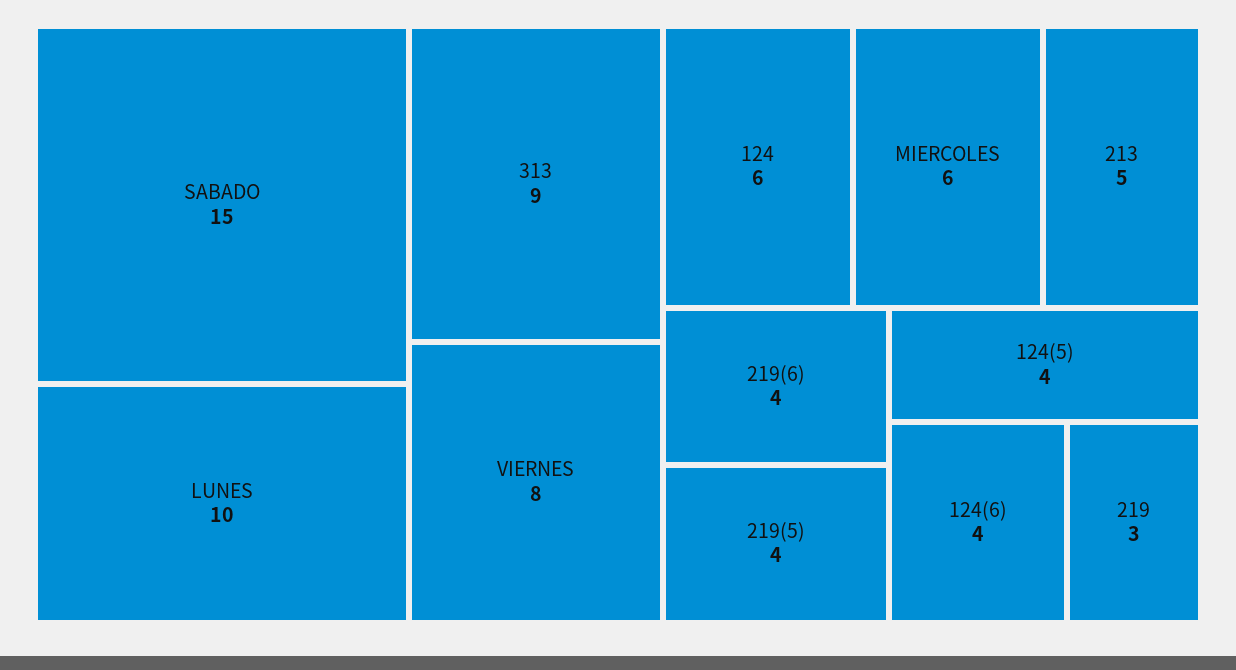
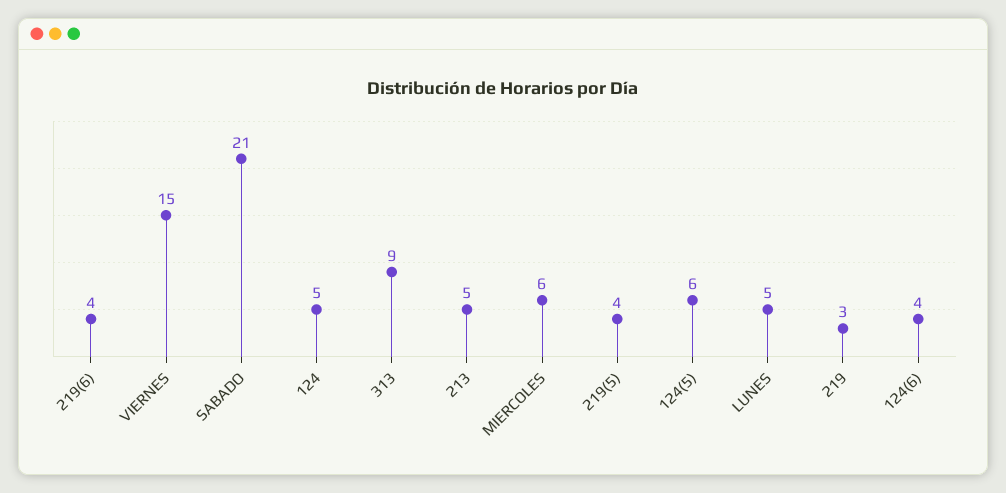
  {
-   "SABADO": 15,
+   "SABADO": 21,
-   "LUNES": 10,
+   "LUNES": 5,
    "313": 9,
-   "VIERNES": 8,
+   "VIERNES": 15,
-   "124": 6,
+   "124": 5,
    "MIERCOLES": 6,
    "213": 5,
    "219(6)": 4,
    "219(5)": 4,
-   "124(5)": 4,
+   "124(5)": 6,
    "124(6)": 4,
    "219": 3
  }

